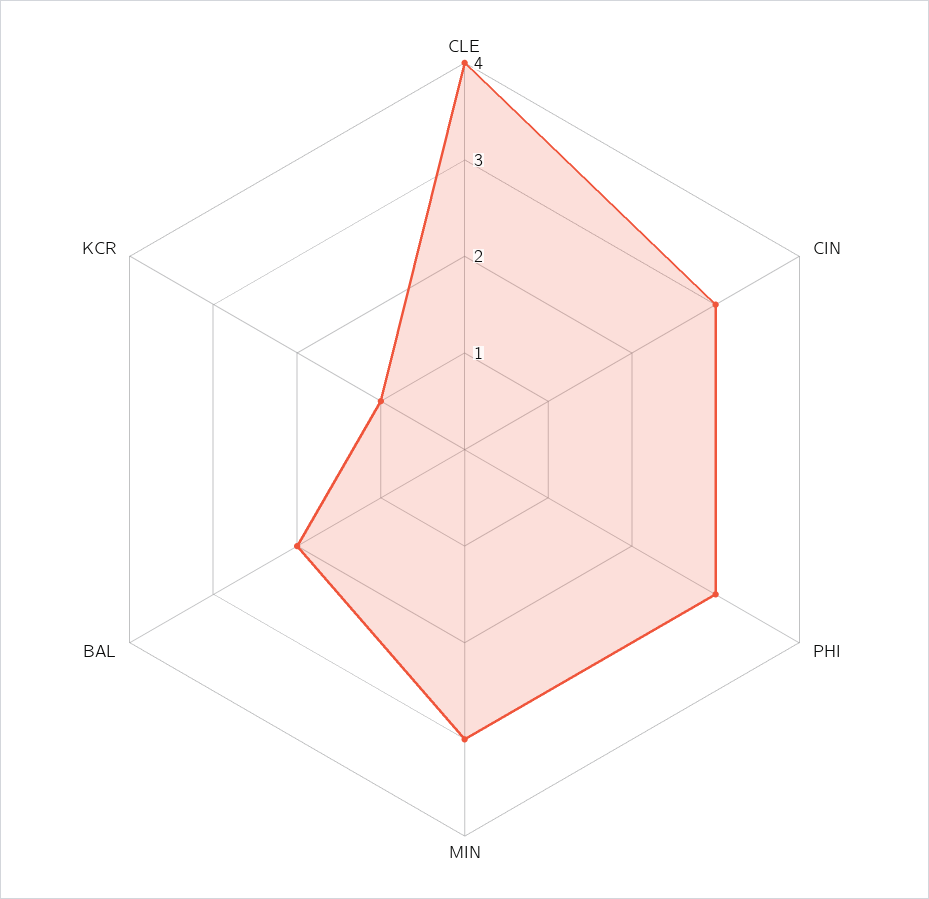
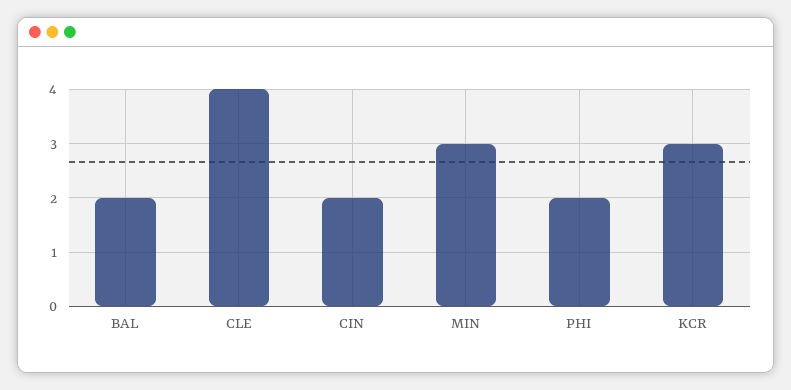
  {
    "CLE": 4,
-   "CIN": 3,
+   "CIN": 2,
-   "PHI": 3,
+   "PHI": 2,
    "MIN": 3,
    "BAL": 2,
-   "KCR": 1
+   "KCR": 3
  }

